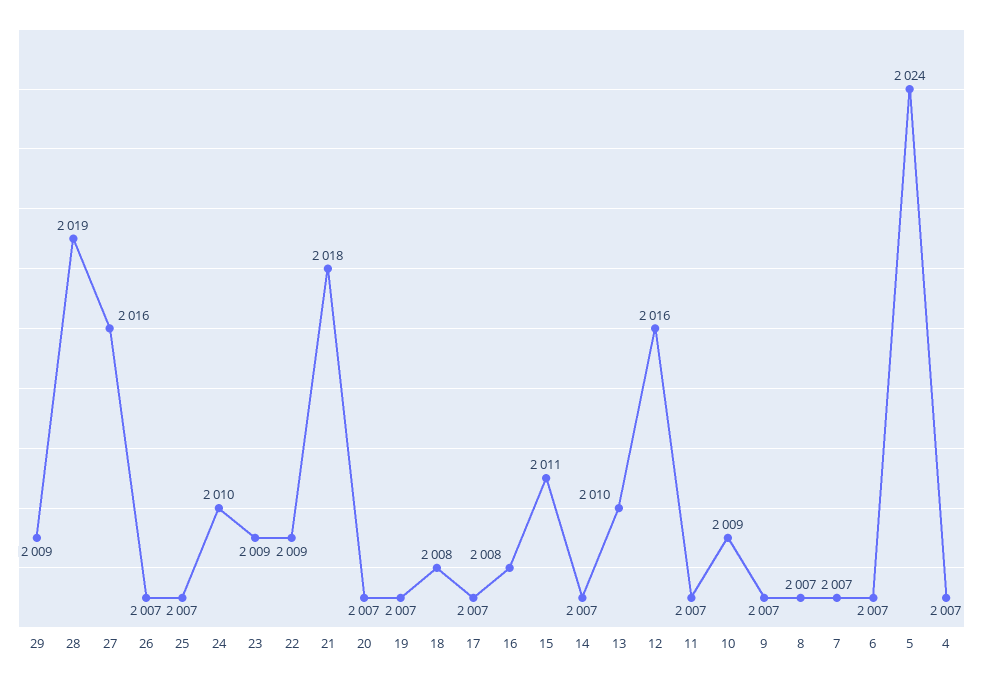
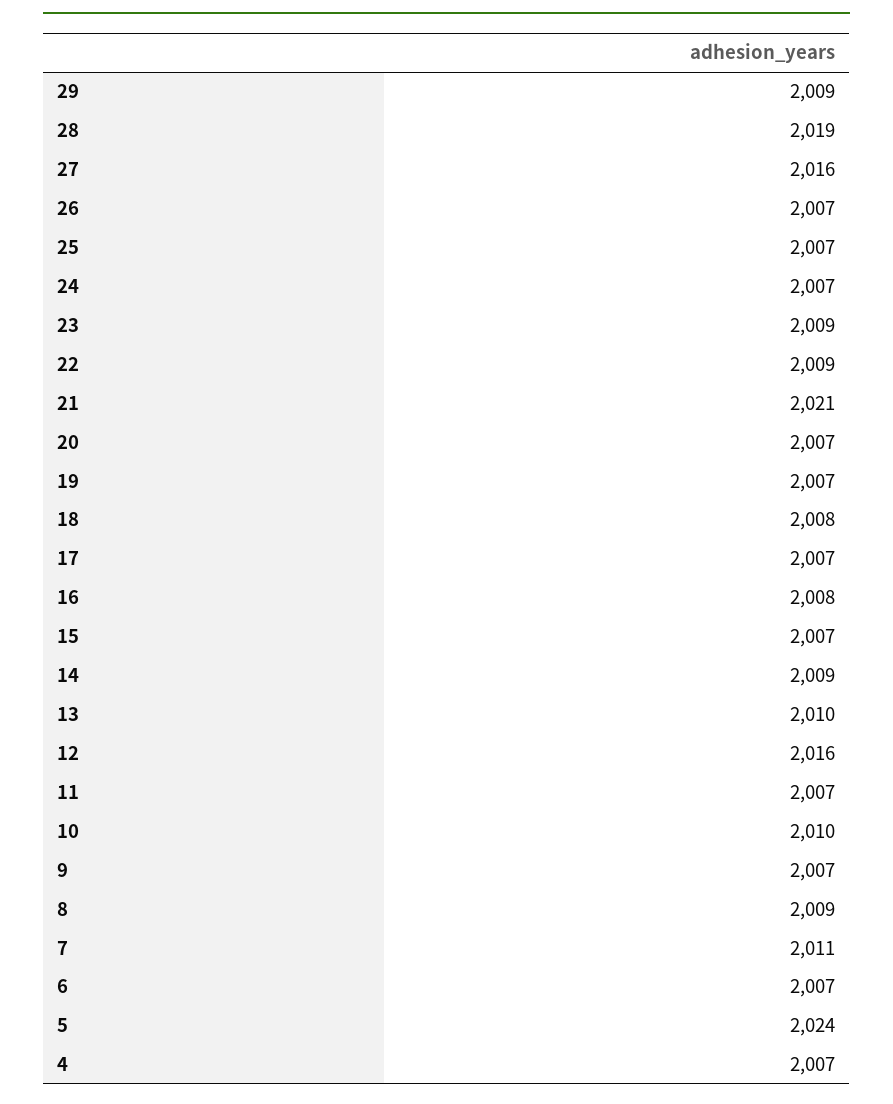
  {
    "29": 2009,
    "28": 2019,
    "27": 2016,
    "26": 2007,
    "25": 2007,
-   "24": 2010,
+   "24": 2007,
    "23": 2009,
    "22": 2009,
-   "21": 2018,
+   "21": 2021,
    "20": 2007,
    "19": 2007,
    "18": 2008,
    "17": 2007,
    "16": 2008,
-   "15": 2011,
+   "15": 2007,
-   "14": 2007,
+   "14": 2009,
    "13": 2010,
    "12": 2016,
    "11": 2007,
-   "10": 2009,
+   "10": 2010,
    "9": 2007,
-   "8": 2007,
+   "8": 2009,
-   "7": 2007,
+   "7": 2011,
    "6": 2007,
    "5": 2024,
    "4": 2007
  }

